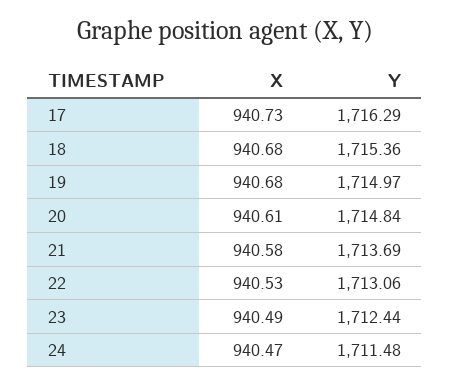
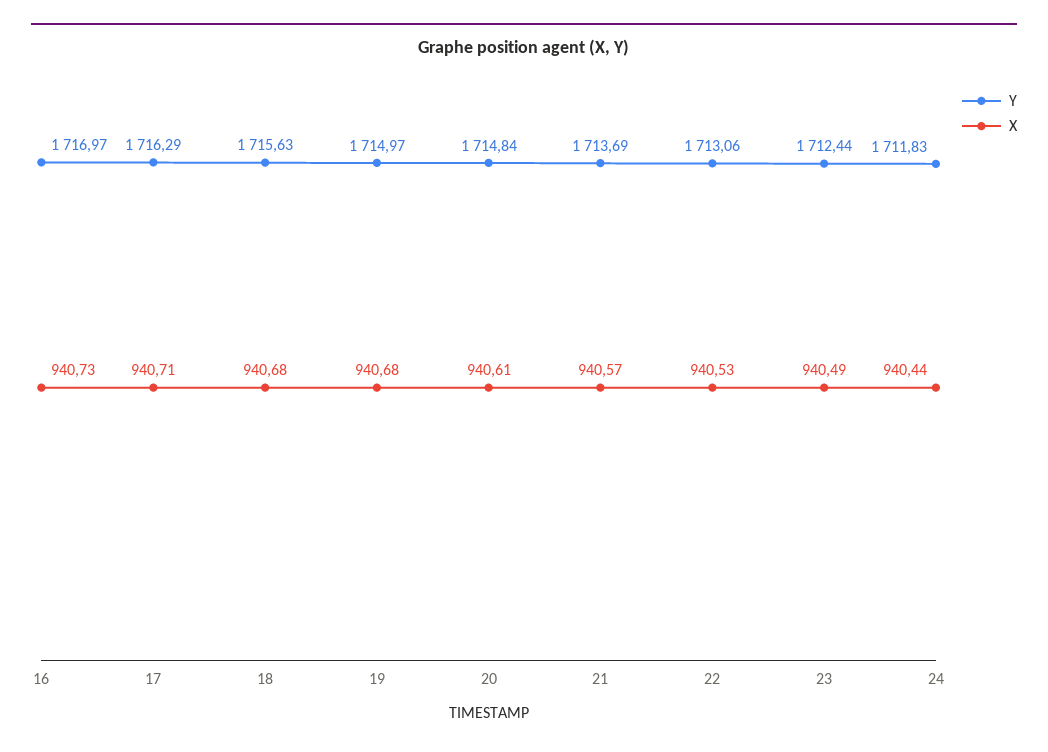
  {
    "X": {
-     "17": 940.73,
+     "17": 940.71,
      "18": 940.68,
      "19": 940.68,
      "20": 940.61,
-     "21": 940.58,
+     "21": 940.57,
      "22": 940.53,
      "23": 940.49,
-     "24": 940.47
+     "24": 940.44,
+     "16": 940.73
    },
    "Y": {
      "17": 1716.29,
-     "18": 1715.36,
+     "18": 1715.63,
      "19": 1714.97,
      "20": 1714.84,
      "21": 1713.69,
      "22": 1713.06,
      "23": 1712.44,
-     "24": 1711.48
+     "24": 1711.83,
+     "16": 1716.97
    }
  }

